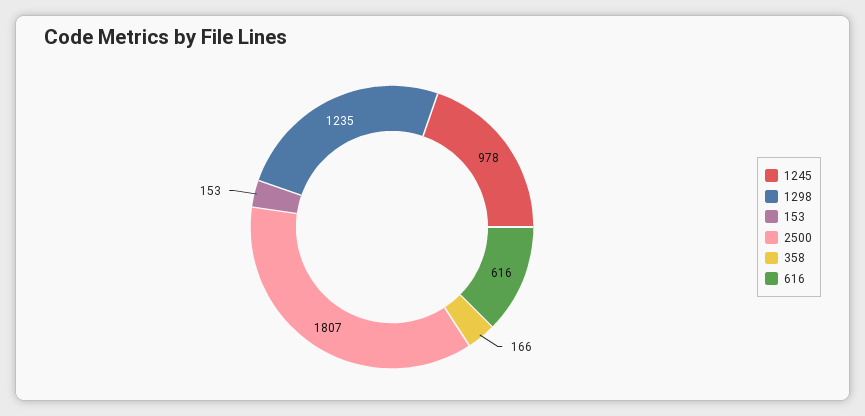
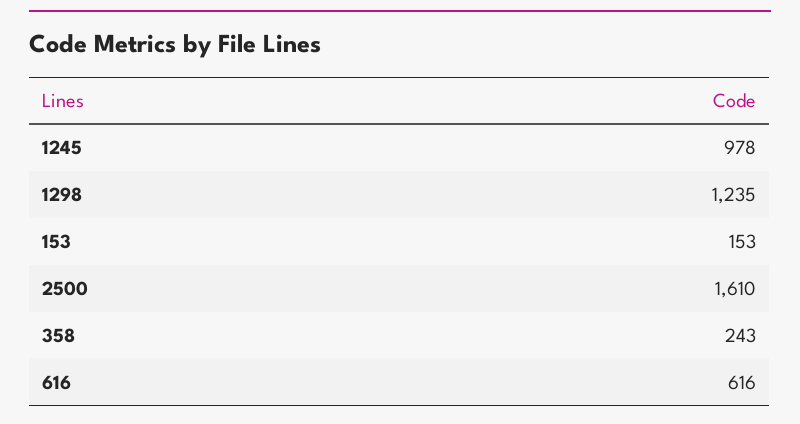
  {
    "1245": 978,
    "1298": 1235,
    "153": 153,
-   "2500": 1807,
+   "2500": 1610,
-   "358": 166,
+   "358": 243,
    "616": 616
  }

